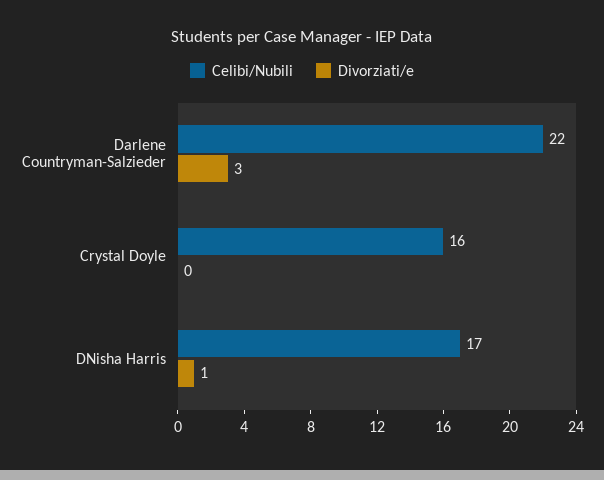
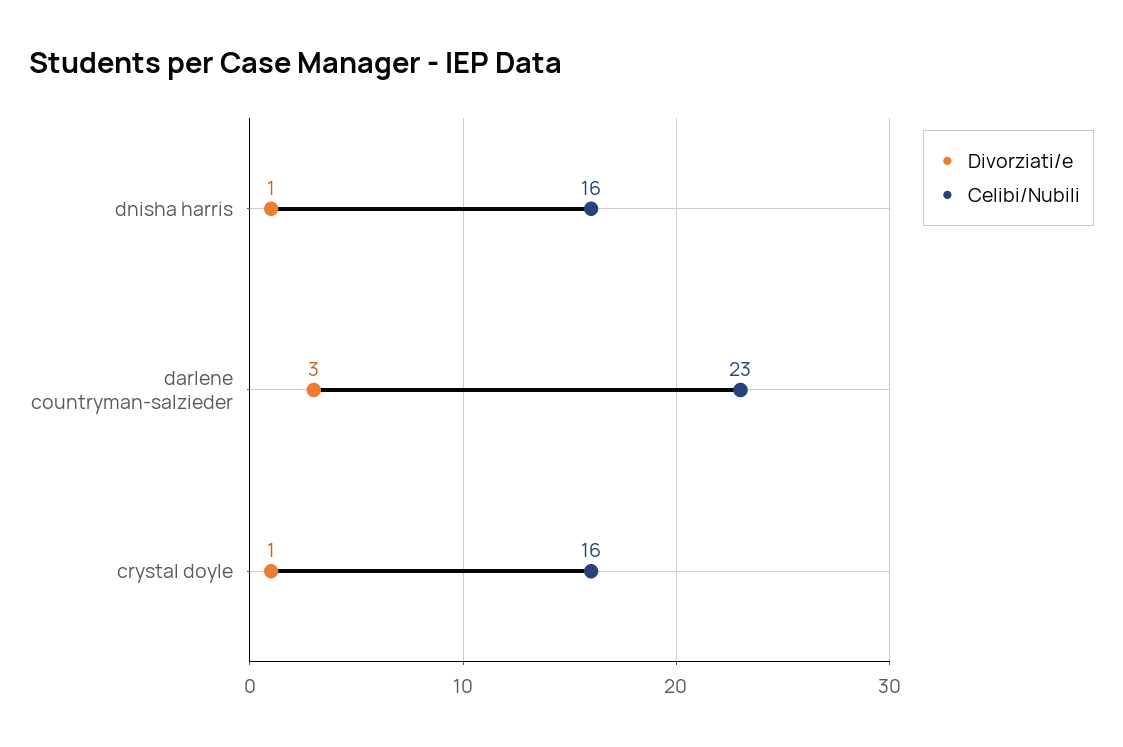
  {
    "Celibi/Nubili": {
-     "Darlene Countryman-Salzieder": 22,
+     "Darlene Countryman-Salzieder": 23,
      "Crystal Doyle": 16,
-     "DNisha Harris": 17
+     "DNisha Harris": 16
    },
    "Divorziati/e": {
      "Darlene Countryman-Salzieder": 3,
-     "Crystal Doyle": 0,
+     "Crystal Doyle": 1,
      "DNisha Harris": 1
    }
  }

